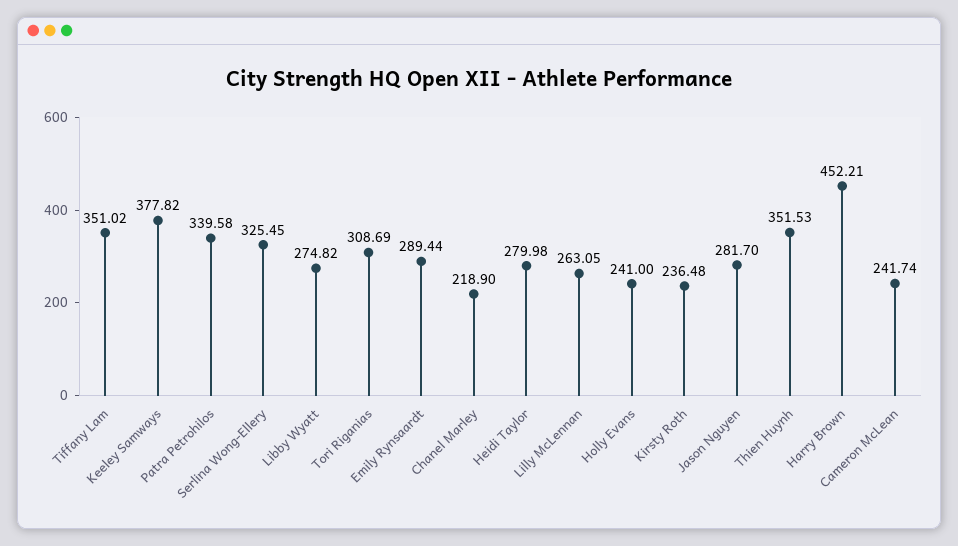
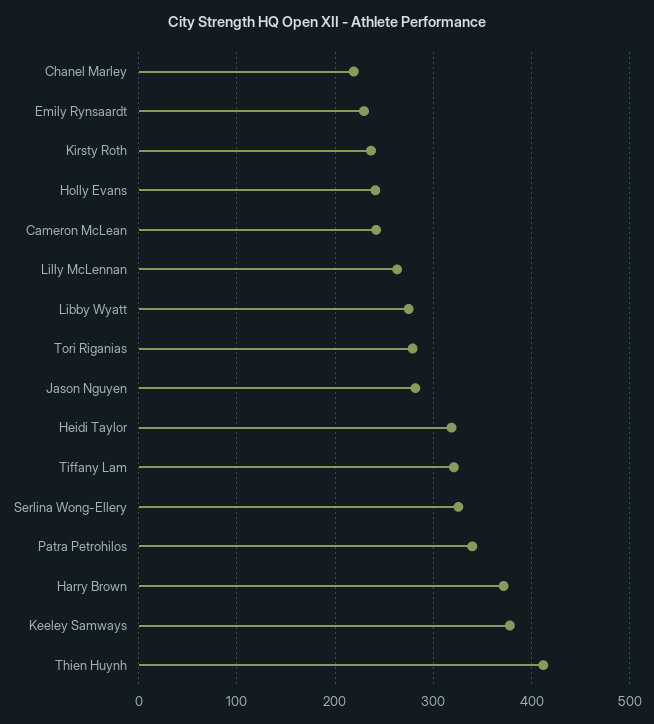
  {
-   "Tiffany Lam": 351.02,
+   "Tiffany Lam": 320,
    "Keeley Samways": 377.82,
    "Patra Petrohilos": 339.58,
    "Serlina Wong-Ellery": 325.45,
    "Libby Wyatt": 274.82,
-   "Tori Riganias": 308.69,
+   "Tori Riganias": 280,
-   "Emily Rynsaardt": 289.44,
+   "Emily Rynsaardt": 230,
    "Chanel Marley": 218.9,
-   "Heidi Taylor": 279.98,
+   "Heidi Taylor": 320,
    "Lilly McLennan": 263.05,
    "Holly Evans": 241,
    "Kirsty Roth": 236.48,
    "Jason Nguyen": 281.7,
-   "Thien Huynh": 351.53,
+   "Thien Huynh": 410,
-   "Harry Brown": 452.21,
+   "Harry Brown": 370,
    "Cameron McLean": 241.74
  }

